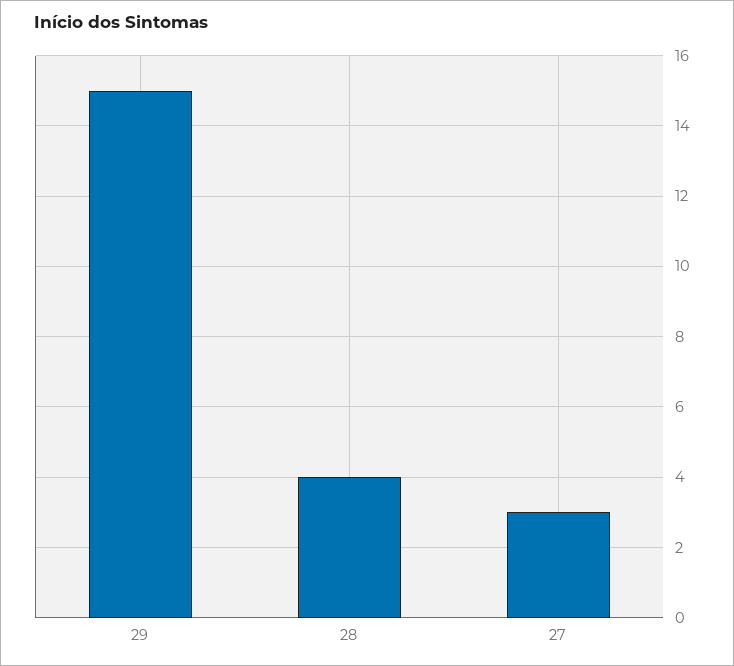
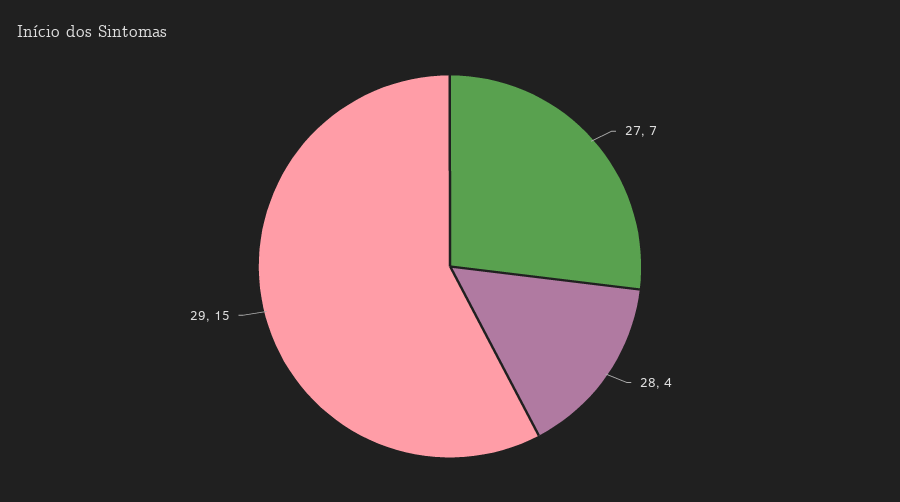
  {
    "29": 15,
    "28": 4,
-   "27": 3
+   "27": 7
  }

